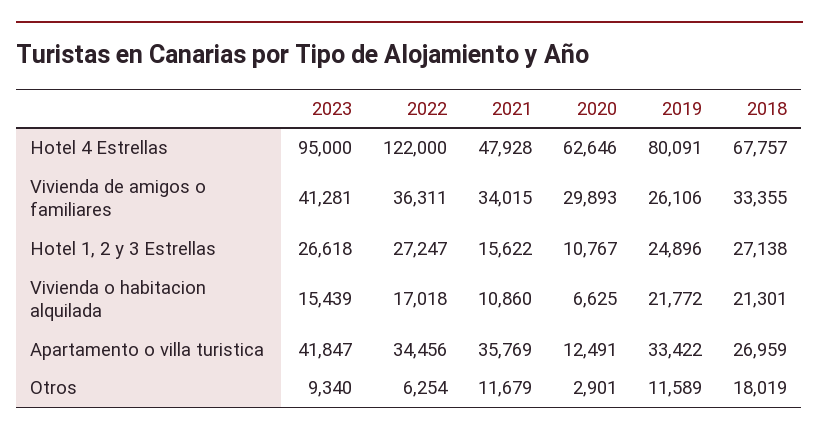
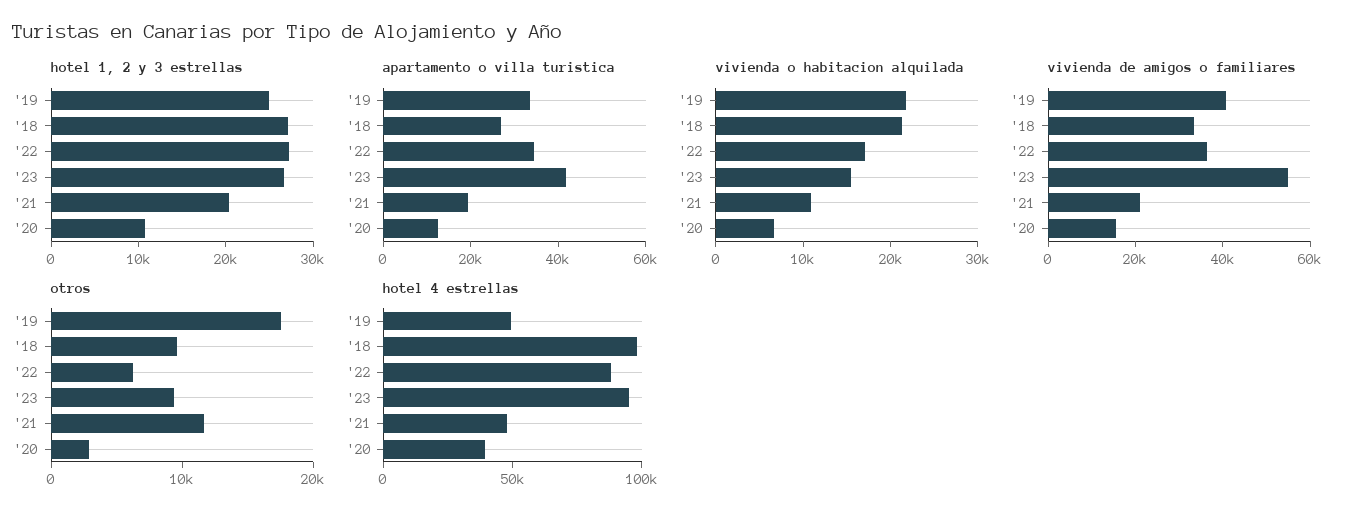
  {
    "Hotel 4 Estrellas": {
      "2023": 95000,
-     "2022": 122000,
+     "2022": 90000,
      "2021": 47928,
-     "2020": 62646,
+     "2020": 40000,
-     "2019": 80091,
+     "2019": 50000,
-     "2018": 67757
+     "2018": 100000
    },
    "Vivienda de amigos o familiares": {
-     "2023": 41281,
+     "2023": 55000,
      "2022": 36311,
-     "2021": 34015,
+     "2021": 20000,
-     "2020": 29893,
+     "2020": 15000,
-     "2019": 26106,
+     "2019": 40000,
      "2018": 33355
    },
    "Hotel 1, 2 y 3 Estrellas": {
      "2023": 26618,
      "2022": 27247,
-     "2021": 15622,
+     "2021": 20000,
      "2020": 10767,
      "2019": 24896,
      "2018": 27138
    },
    "Vivienda o habitacion alquilada": {
      "2023": 15439,
      "2022": 17018,
      "2021": 10860,
      "2020": 6625,
      "2019": 21772,
      "2018": 21301
    },
    "Apartamento o villa turistica": {
      "2023": 41847,
      "2022": 34456,
-     "2021": 35769,
+     "2021": 20000,
      "2020": 12491,
      "2019": 33422,
      "2018": 26959
    },
    "Otros": {
      "2023": 9340,
      "2022": 6254,
      "2021": 11679,
      "2020": 2901,
-     "2019": 11589,
+     "2019": 18000,
-     "2018": 18019
+     "2018": 10000
    }
  }

